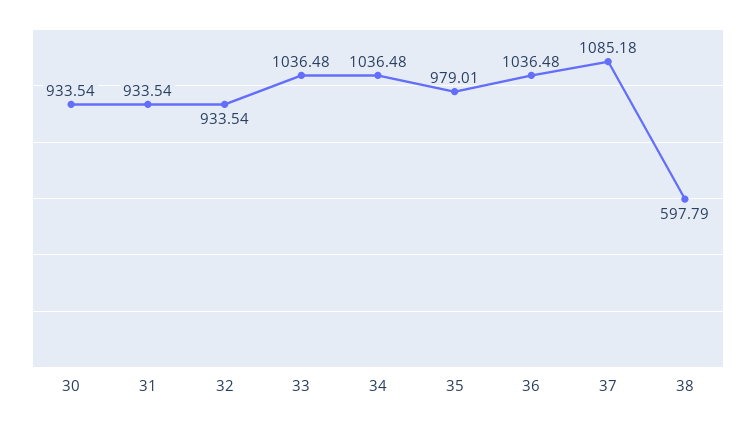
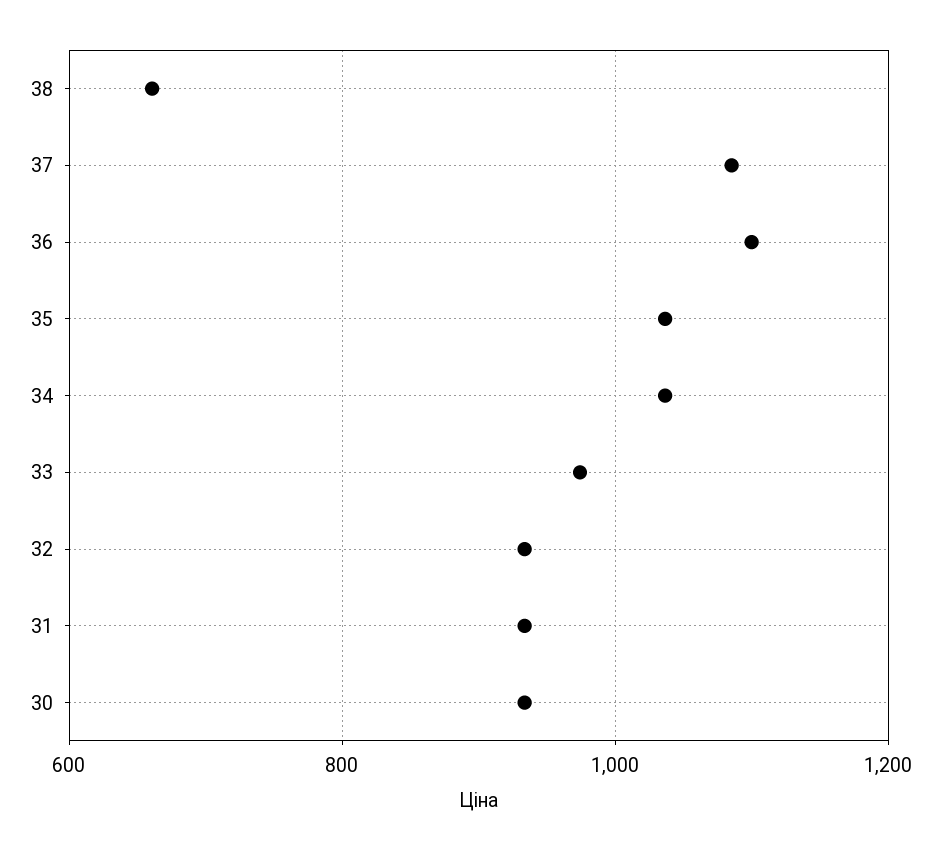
  {
    "30": 933.54,
    "31": 933.54,
    "32": 933.54,
-   "33": 1036.48,
+   "33": 980,
    "34": 1036.48,
-   "35": 979.01,
+   "35": 1040,
-   "36": 1036.48,
+   "36": 1100,
    "37": 1085.18,
-   "38": 597.79
+   "38": 660
  }

